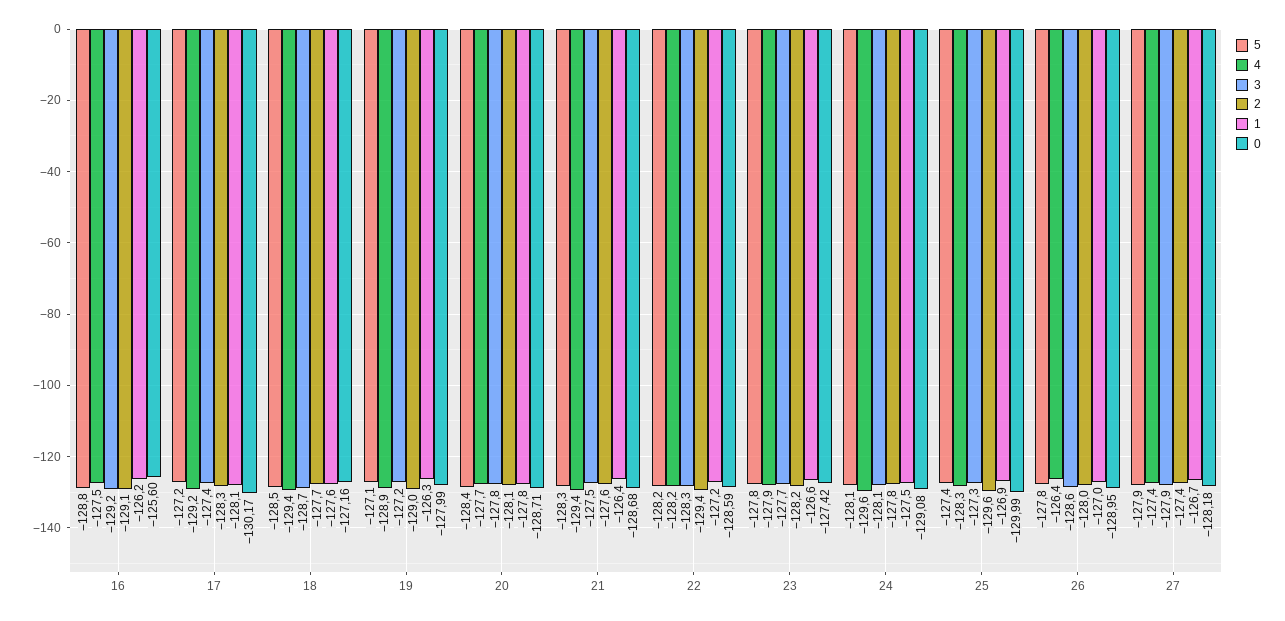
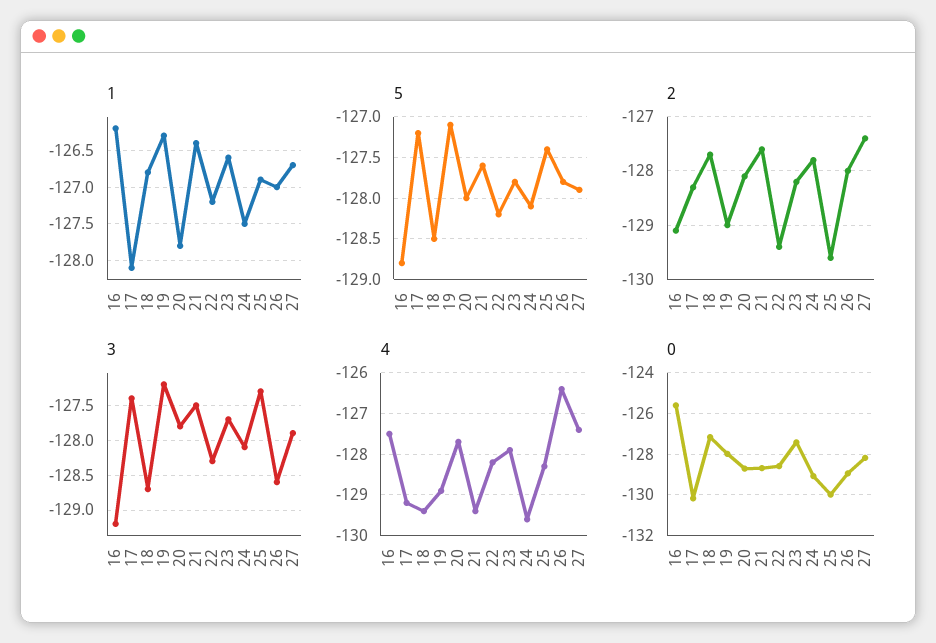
  {
    "5": {
      "16": -128.8,
      "17": -127.2,
      "18": -128.5,
      "19": -127.1,
-     "20": -128.4,
+     "20": -128,
-     "21": -128.3,
+     "21": -127.6,
      "22": -128.2,
      "23": -127.8,
      "24": -128.1,
      "25": -127.4,
      "26": -127.8,
      "27": -127.9
    },
    "4": {
      "16": -127.5,
      "17": -129.2,
      "18": -129.4,
      "19": -128.9,
      "20": -127.7,
      "21": -129.4,
      "22": -128.2,
      "23": -127.9,
      "24": -129.6,
      "25": -128.3,
      "26": -126.4,
      "27": -127.4
    },
    "3": {
      "16": -129.2,
      "17": -127.4,
      "18": -128.7,
      "19": -127.2,
      "20": -127.8,
      "21": -127.5,
      "22": -128.3,
      "23": -127.7,
      "24": -128.1,
      "25": -127.3,
      "26": -128.6,
      "27": -127.9
    },
    "2": {
      "16": -129.1,
      "17": -128.3,
      "18": -127.7,
      "19": -129,
      "20": -128.1,
      "21": -127.6,
      "22": -129.4,
      "23": -128.2,
      "24": -127.8,
      "25": -129.6,
      "26": -128,
      "27": -127.4
    },
    "1": {
      "16": -126.2,
      "17": -128.1,
-     "18": -127.6,
+     "18": -126.8,
      "19": -126.3,
      "20": -127.8,
      "21": -126.4,
      "22": -127.2,
      "23": -126.6,
      "24": -127.5,
      "25": -126.9,
      "26": -127,
      "27": -126.7
    },
    "0": {
      "16": -125.6,
      "17": -130.17,
      "18": -127.16,
      "19": -127.99,
      "20": -128.71,
      "21": -128.68,
      "22": -128.59,
      "23": -127.42,
      "24": -129.08,
      "25": -129.99,
      "26": -128.95,
      "27": -128.18
    }
  }

